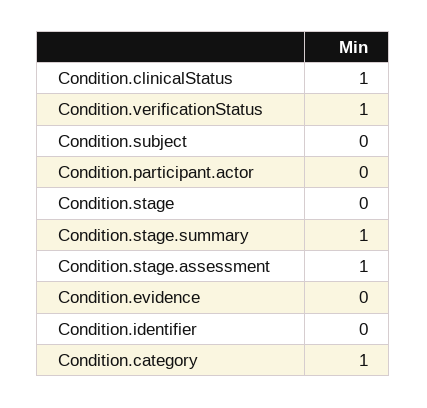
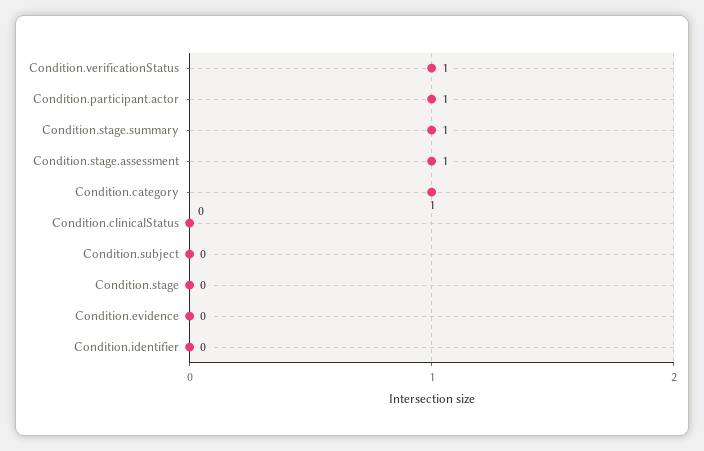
  {
-   "Condition.clinicalStatus": 1,
+   "Condition.clinicalStatus": 0,
    "Condition.verificationStatus": 1,
    "Condition.subject": 0,
-   "Condition.participant.actor": 0,
+   "Condition.participant.actor": 1,
    "Condition.stage": 0,
    "Condition.stage.summary": 1,
    "Condition.stage.assessment": 1,
    "Condition.evidence": 0,
    "Condition.identifier": 0,
    "Condition.category": 1
  }

